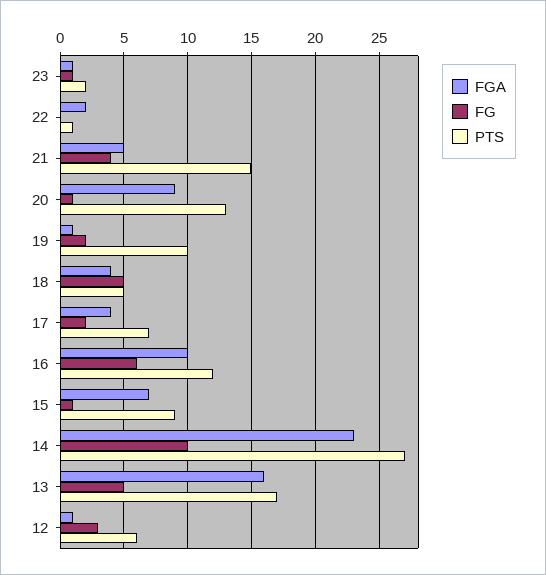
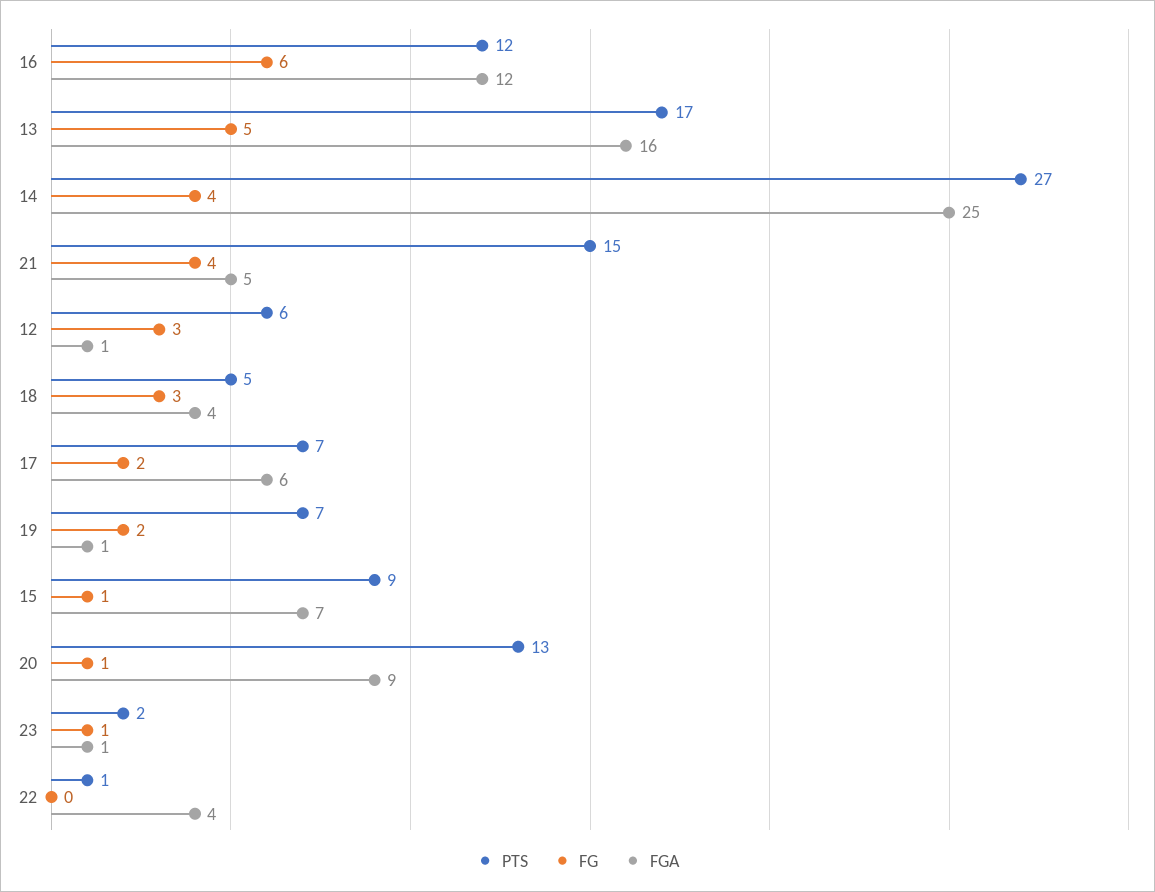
  {
    "FGA": {
      "23": 1,
-     "22": 2,
+     "22": 4,
      "21": 5,
      "20": 9,
      "19": 1,
      "18": 4,
-     "17": 4,
+     "17": 6,
-     "16": 10,
+     "16": 12,
      "15": 7,
-     "14": 23,
+     "14": 25,
      "13": 16,
      "12": 1
    },
    "FG": {
      "23": 1,
      "22": 0,
      "21": 4,
      "20": 1,
      "19": 2,
-     "18": 5,
+     "18": 3,
      "17": 2,
      "16": 6,
      "15": 1,
-     "14": 10,
+     "14": 4,
      "13": 5,
      "12": 3
    },
    "PTS": {
      "23": 2,
      "22": 1,
      "21": 15,
      "20": 13,
-     "19": 10,
+     "19": 7,
      "18": 5,
      "17": 7,
      "16": 12,
      "15": 9,
      "14": 27,
      "13": 17,
      "12": 6
    }
  }

